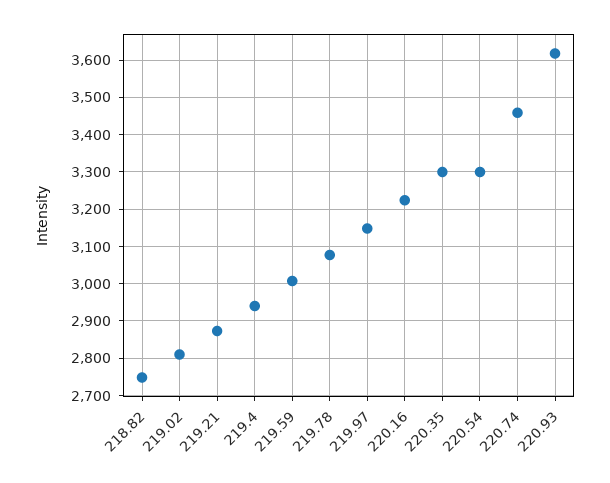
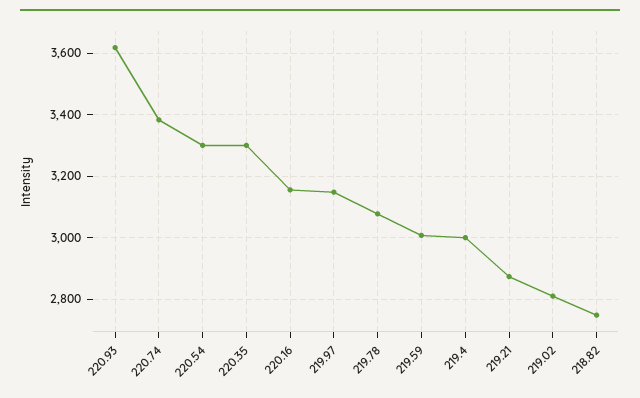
  {
    "218.82": 2740,
    "219.02": 2820,
    "219.21": 2880,
-   "219.4": 2940,
+   "219.4": 3000,
    "219.59": 3000,
    "219.78": 3080,
    "219.97": 3140,
-   "220.16": 3220,
+   "220.16": 3160,
    "220.35": 3300,
    "220.54": 3300,
-   "220.74": 3460,
+   "220.74": 3380,
    "220.93": 3620
  }

